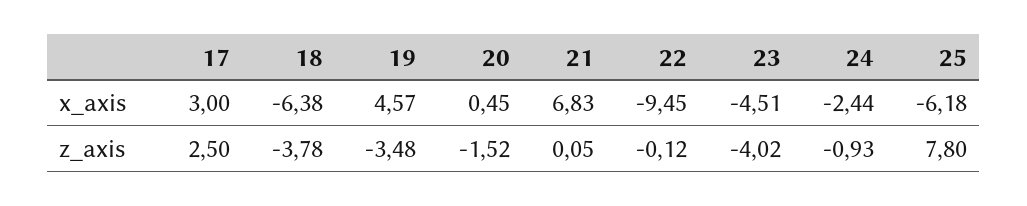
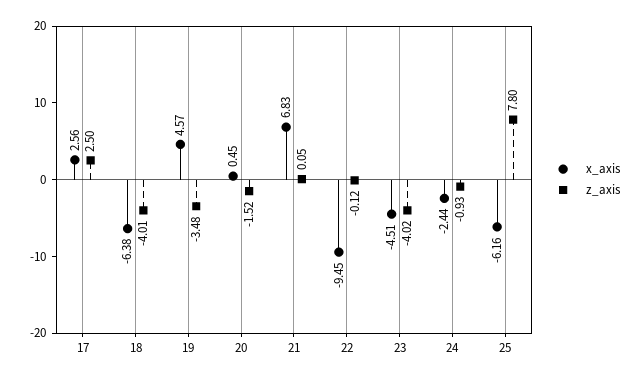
  {
    "x_axis": {
-     "17": 3,
+     "17": 2.56,
      "18": -6.38,
      "19": 4.57,
      "20": 0.45,
      "21": 6.83,
      "22": -9.45,
      "23": -4.51,
      "24": -2.44,
-     "25": -6.18
+     "25": -6.16
    },
    "z_axis": {
      "17": 2.5,
-     "18": -3.78,
+     "18": -4.01,
      "19": -3.48,
      "20": -1.52,
      "21": 0.05,
      "22": -0.12,
      "23": -4.02,
      "24": -0.93,
      "25": 7.8
    }
  }

